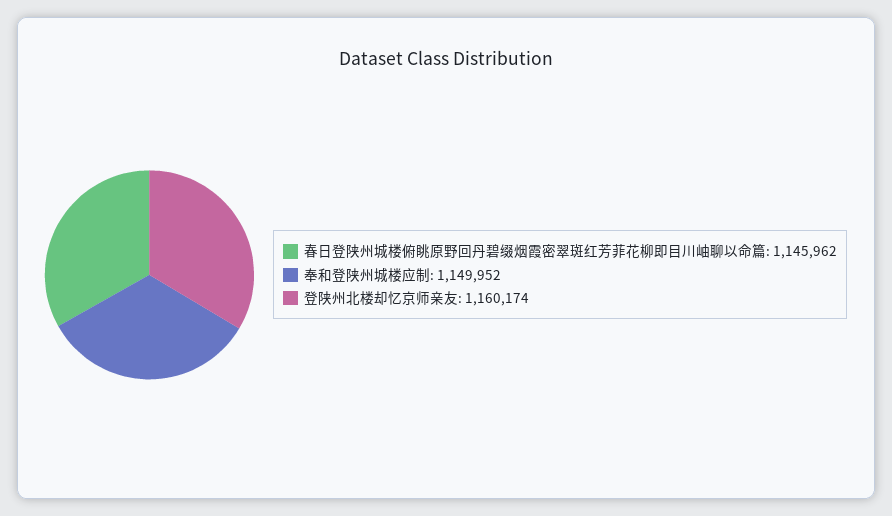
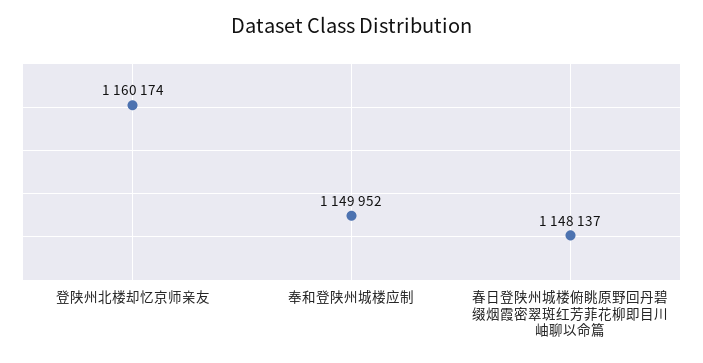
  {
-   "春日登陕州城楼俯眺原野回丹碧缀烟霞密翠斑红芳菲花柳即目川岫聊以命篇": 1145962,
+   "春日登陕州城楼俯眺原野回丹碧缀烟霞密翠斑红芳菲花柳即目川岫聊以命篇": 1148137,
    "奉和登陕州城楼应制": 1149952,
    "登陕州北楼却忆京师亲友": 1160174
  }

